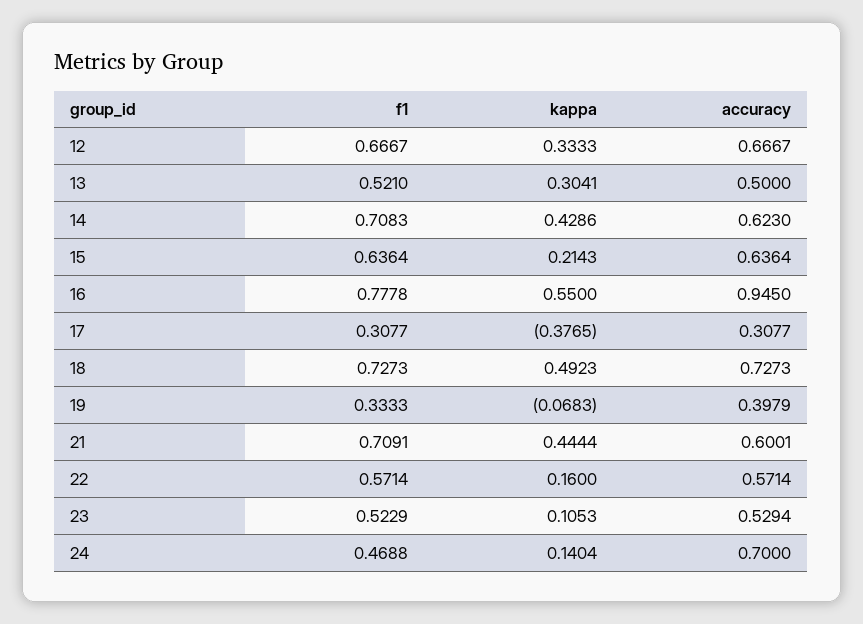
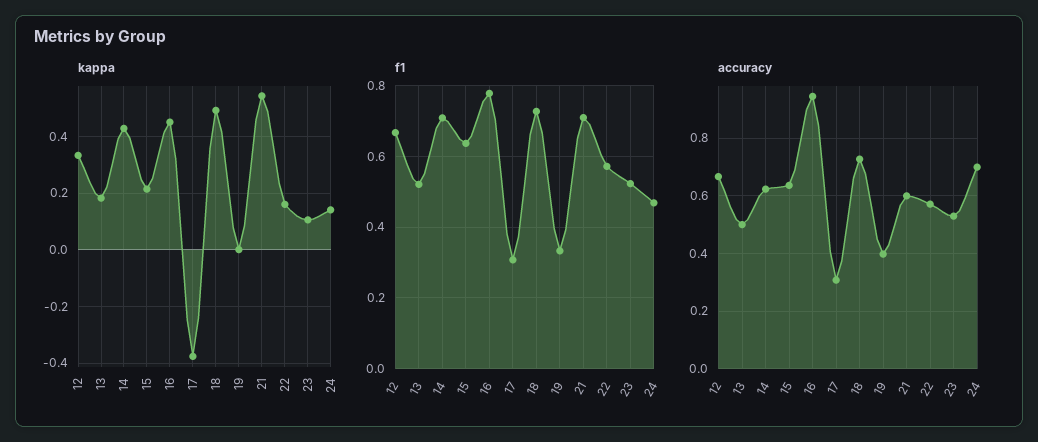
  {
    "f1": {
      "12": 0.6667,
      "13": 0.521,
      "14": 0.7083,
      "15": 0.6364,
      "16": 0.7778,
      "17": 0.3077,
      "18": 0.7273,
      "19": 0.3333,
      "21": 0.7091,
      "22": 0.5714,
      "23": 0.5229,
      "24": 0.4688
    },
    "kappa": {
      "12": 0.3333,
-     "13": 0.3041,
+     "13": 0.175,
      "14": 0.4286,
      "15": 0.2143,
-     "16": 0.55,
+     "16": 0.45,
      "17": -0.3765,
      "18": 0.4923,
-     "19": -0.0683,
+     "19": 0,
-     "21": 0.4444,
+     "21": 0.55,
      "22": 0.16,
      "23": 0.1053,
      "24": 0.1404
    },
    "accuracy": {
      "12": 0.6667,
      "13": 0.5,
      "14": 0.623,
      "15": 0.6364,
      "16": 0.945,
      "17": 0.3077,
      "18": 0.7273,
      "19": 0.3979,
      "21": 0.6001,
      "22": 0.5714,
      "23": 0.5294,
      "24": 0.7
    }
  }

